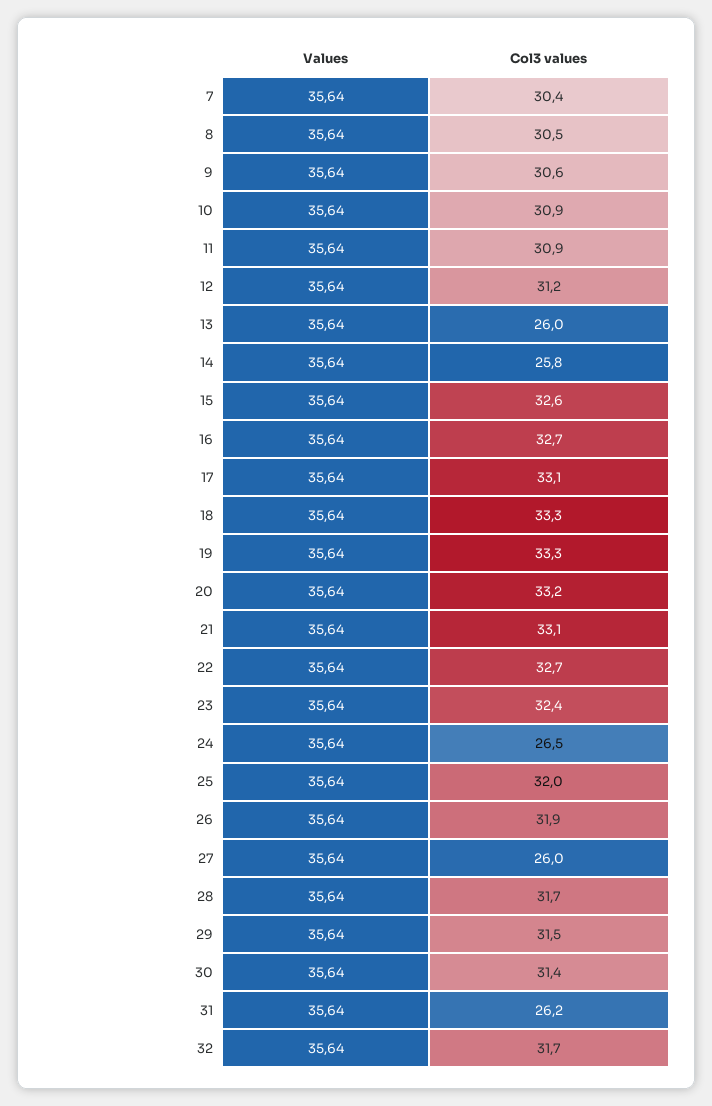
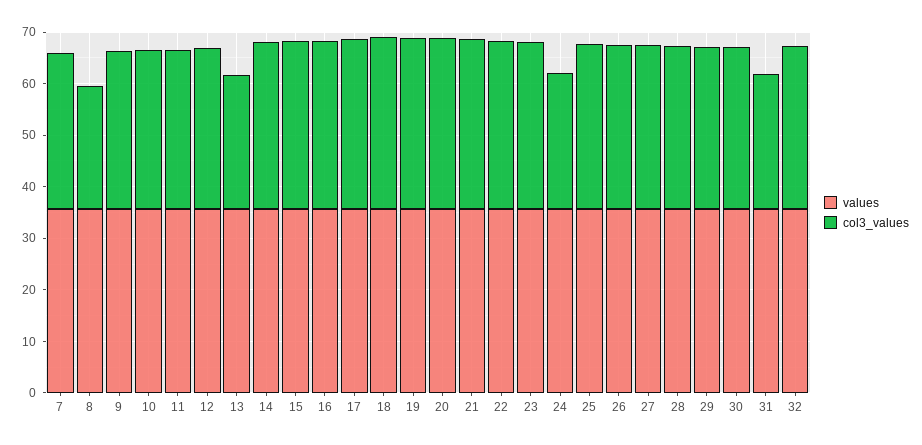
  {
    "Values": {
      "7": 35.64,
      "8": 35.64,
      "9": 35.64,
      "10": 35.64,
      "11": 35.64,
      "12": 35.64,
      "13": 35.64,
      "14": 35.64,
      "15": 35.64,
      "16": 35.64,
      "17": 35.64,
      "18": 35.64,
      "19": 35.64,
      "20": 35.64,
      "21": 35.64,
      "22": 35.64,
      "23": 35.64,
      "24": 35.64,
      "25": 35.64,
      "26": 35.64,
      "27": 35.64,
      "28": 35.64,
      "29": 35.64,
      "30": 35.64,
      "31": 35.64,
      "32": 35.64
    },
    "Col3 values": {
      "7": 30.4,
-     "8": 30.5,
+     "8": 24,
      "9": 30.6,
      "10": 30.9,
      "11": 30.9,
      "12": 31.2,
      "13": 26,
-     "14": 25.8,
+     "14": 32,
      "15": 32.6,
      "16": 32.7,
      "17": 33.1,
      "18": 33.3,
      "19": 33.3,
      "20": 33.2,
      "21": 33.1,
      "22": 32.7,
      "23": 32.4,
      "24": 26.5,
      "25": 32,
      "26": 31.9,
-     "27": 26,
+     "27": 32,
      "28": 31.7,
      "29": 31.5,
      "30": 31.4,
      "31": 26.2,
      "32": 31.7
    }
  }

